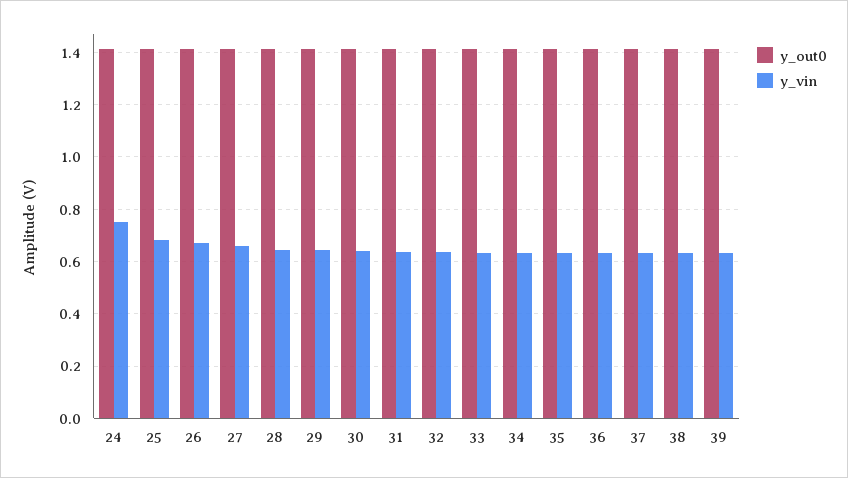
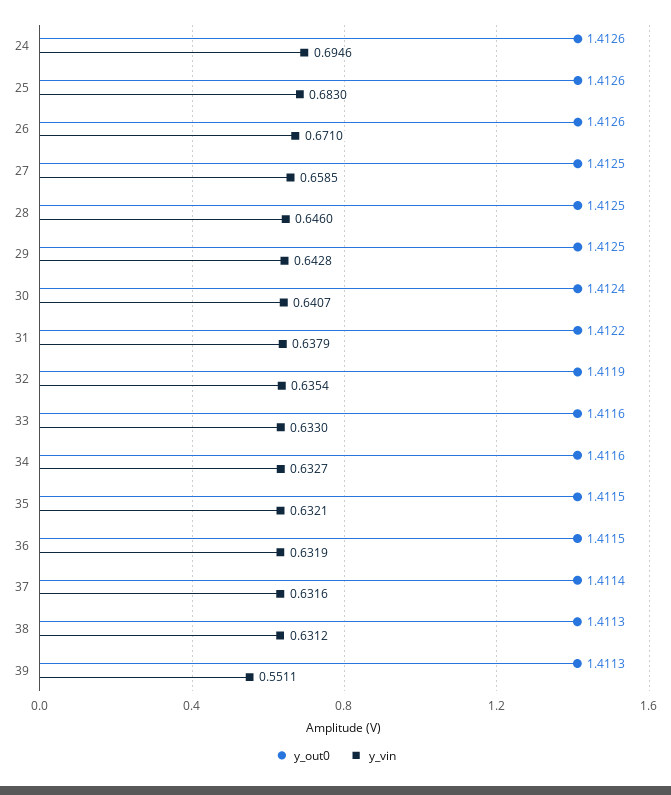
  {
    "y_out0": {
      "24": 1.4126,
      "25": 1.4126,
      "26": 1.4126,
      "27": 1.4125,
      "28": 1.4125,
      "29": 1.4125,
      "30": 1.4124,
      "31": 1.4122,
      "32": 1.4119,
      "33": 1.4116,
      "34": 1.4116,
      "35": 1.4115,
      "36": 1.4115,
      "37": 1.4114,
      "38": 1.4113,
      "39": 1.4113
    },
    "y_vin": {
-     "24": 0.75,
+     "24": 0.6946,
      "25": 0.683,
      "26": 0.671,
      "27": 0.6585,
      "28": 0.646,
      "29": 0.6428,
      "30": 0.6407,
      "31": 0.6379,
      "32": 0.6354,
      "33": 0.633,
      "34": 0.6327,
      "35": 0.6321,
      "36": 0.6319,
      "37": 0.6316,
      "38": 0.6312,
-     "39": 0.625
+     "39": 0.5511
    }
  }

